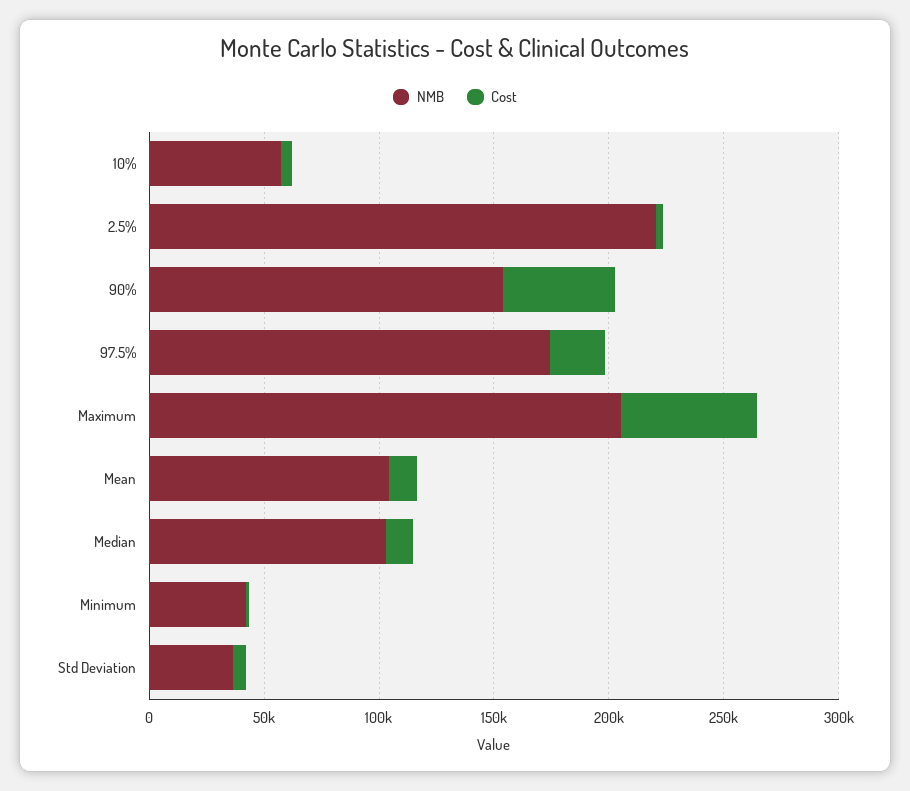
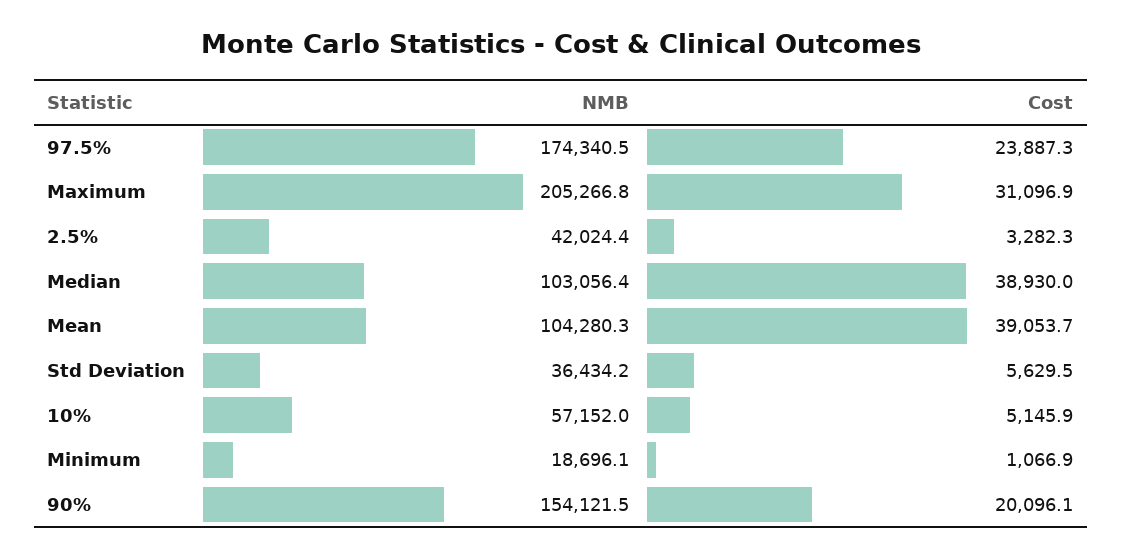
  {
    "NMB": {
      "10%": 57152,
-     "2.5%": 220000,
+     "2.5%": 42024.4,
      "90%": 154121.5,
      "97.5%": 174340.5,
      "Maximum": 205266.8,
      "Mean": 104280.3,
      "Median": 103056.4,
-     "Minimum": 40000,
+     "Minimum": 18696.1,
      "Std Deviation": 36434.2
    },
    "Cost": {
      "10%": 5145.9,
      "2.5%": 3282.3,
-     "90%": 50000,
+     "90%": 20096.1,
      "97.5%": 23887.3,
-     "Maximum": 60000,
+     "Maximum": 31096.9,
-     "Mean": 10000,
+     "Mean": 39053.7,
-     "Median": 10000,
+     "Median": 38930,
      "Minimum": 1066.9,
      "Std Deviation": 5629.5
    }
  }

